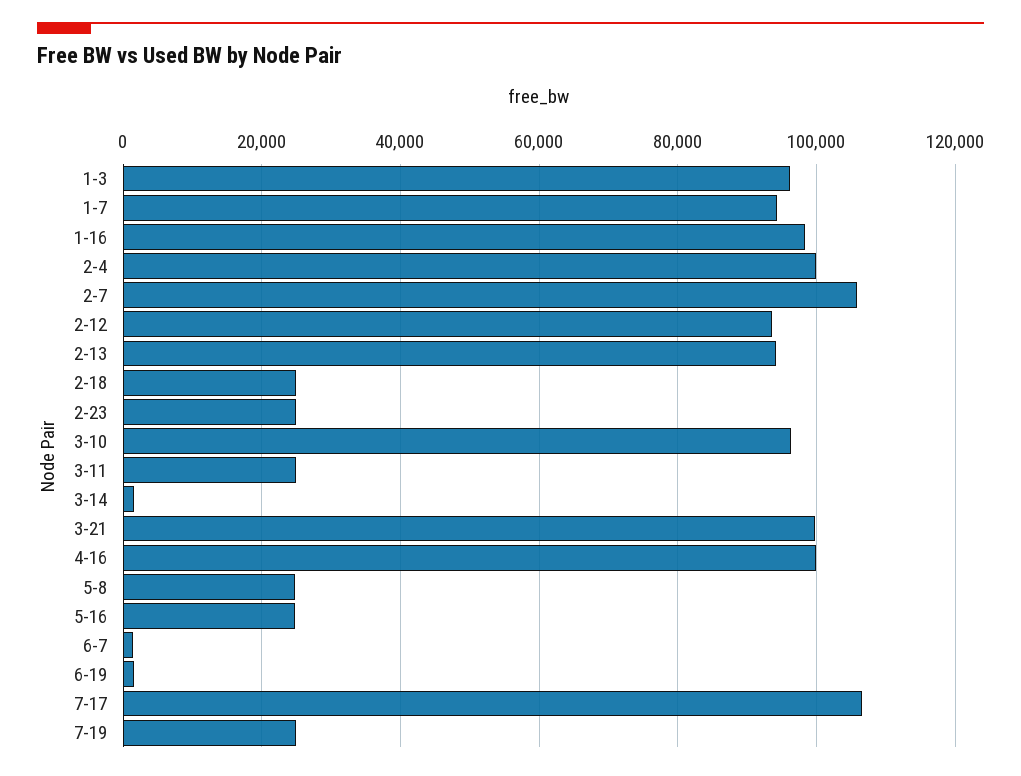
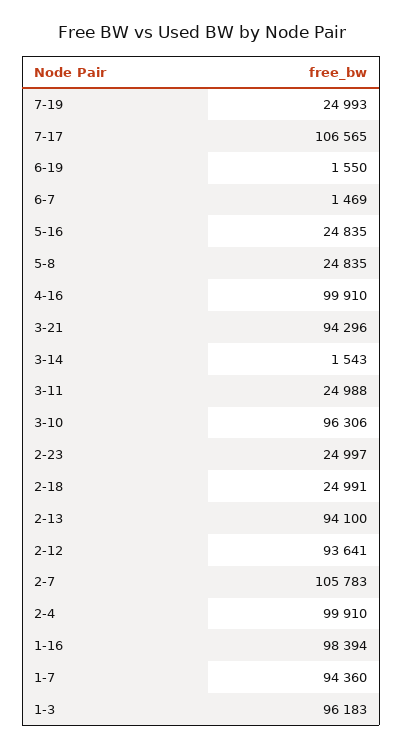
  {
    "1-3": 96183,
    "1-7": 94360,
    "1-16": 98394,
    "2-4": 99910,
    "2-7": 105783,
    "2-12": 93641,
    "2-13": 94100,
    "2-18": 24991,
    "2-23": 24997,
    "3-10": 96306,
    "3-11": 24988,
    "3-14": 1543,
-   "3-21": 100000,
+   "3-21": 94296,
    "4-16": 99910,
    "5-8": 24835,
    "5-16": 24835,
    "6-7": 1469,
    "6-19": 1550,
    "7-17": 106565,
    "7-19": 24993
  }

